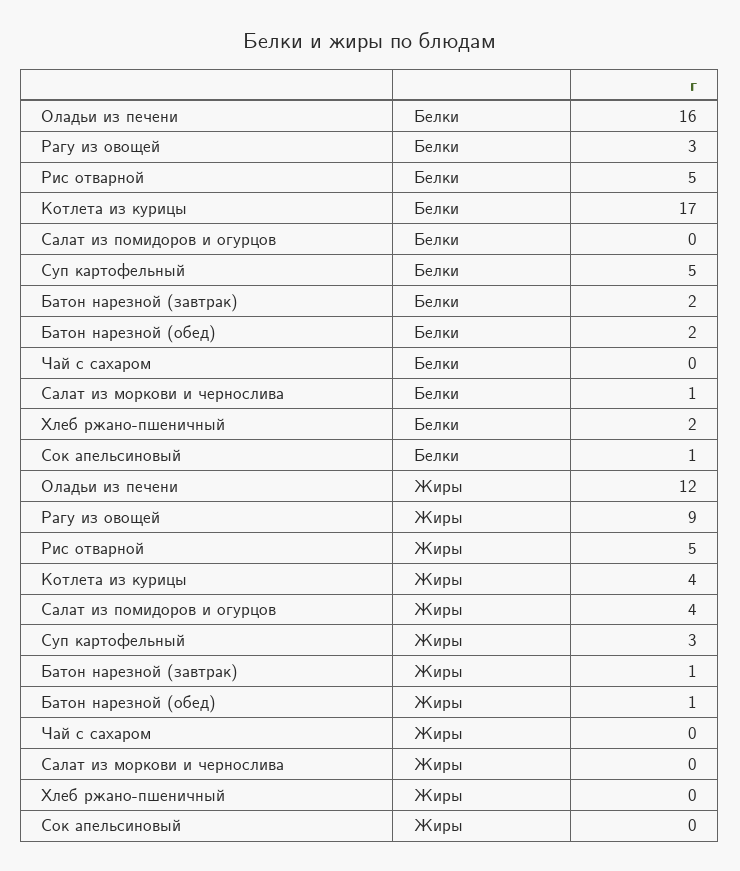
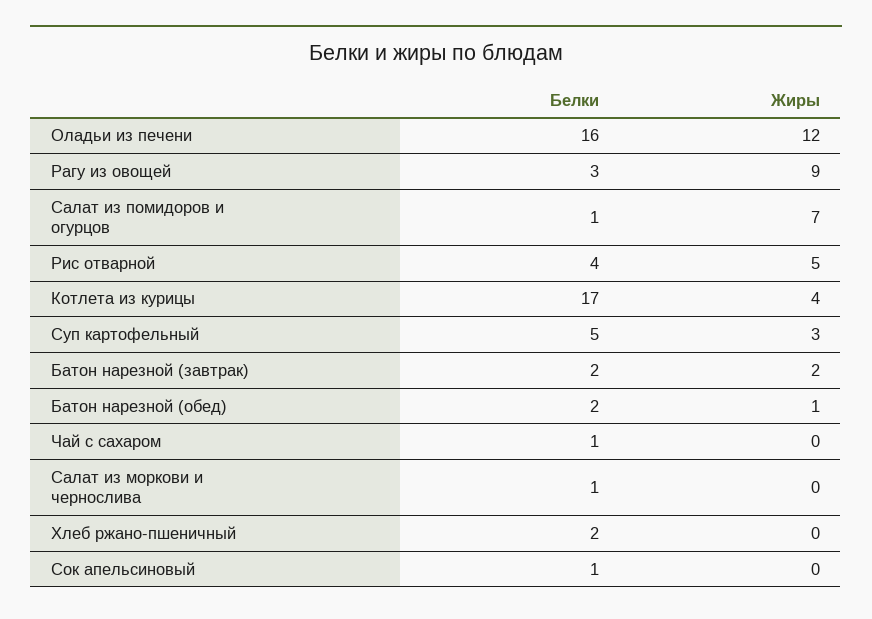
  {
    "Оладьи из печени": {
      "Белки": 16,
      "Жиры": 12
    },
    "Рагу из овощей": {
      "Белки": 3,
      "Жиры": 9
    },
    "Рис отварной": {
-     "Белки": 5,
+     "Белки": 4,
      "Жиры": 5
    },
    "Котлета из курицы": {
      "Белки": 17,
      "Жиры": 4
    },
    "Салат из помидоров и огурцов": {
-     "Белки": 0,
+     "Белки": 1,
-     "Жиры": 4
+     "Жиры": 7
    },
    "Суп картофельный": {
      "Белки": 5,
      "Жиры": 3
    },
    "Батон нарезной (завтрак)": {
      "Белки": 2,
-     "Жиры": 1
+     "Жиры": 2
    },
    "Батон нарезной (обед)": {
      "Белки": 2,
      "Жиры": 1
    },
    "Чай с сахаром": {
-     "Белки": 0,
+     "Белки": 1,
      "Жиры": 0
    },
    "Салат из моркови и чернослива": {
      "Белки": 1,
      "Жиры": 0
    },
    "Хлеб ржано-пшеничный": {
      "Белки": 2,
      "Жиры": 0
    },
    "Сок апельсиновый": {
      "Белки": 1,
      "Жиры": 0
    }
  }

